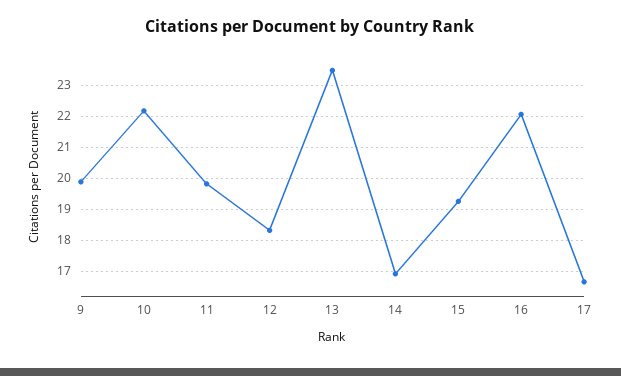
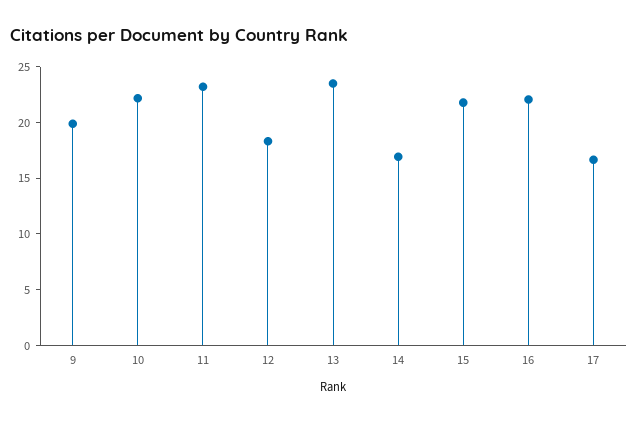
  {
    "9": 19.8,
    "10": 22.2,
-   "11": 19.8,
+   "11": 23,
    "12": 18.4,
    "13": 23.4,
    "14": 17,
-   "15": 19.2,
+   "15": 22,
    "16": 22,
    "17": 16.6
  }

